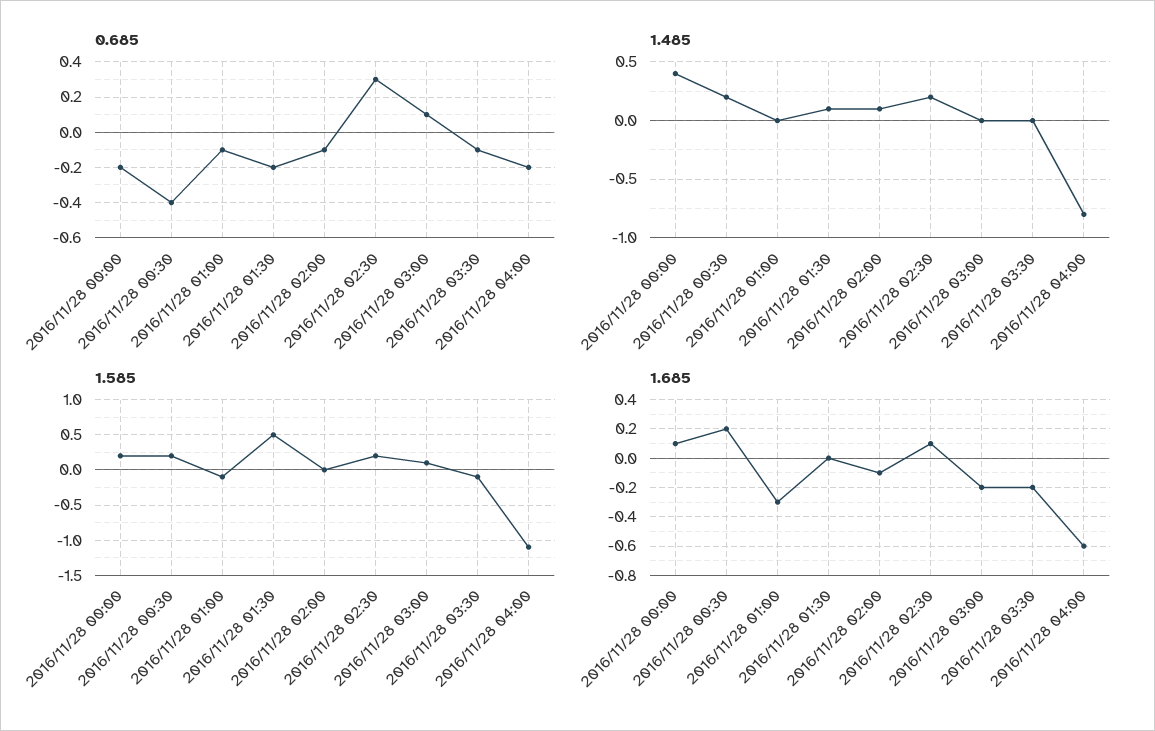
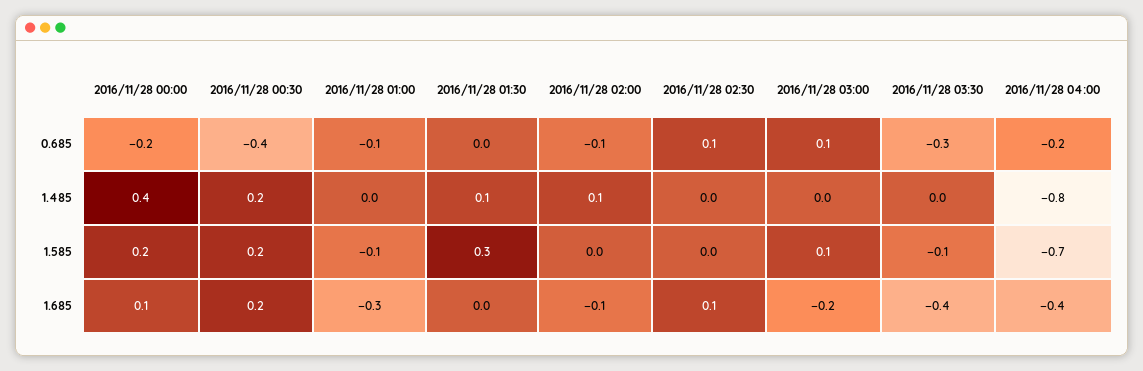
  {
    "0.685": {
      "2016/11/28 00:00": -0.2,
      "2016/11/28 00:30": -0.4,
      "2016/11/28 01:00": -0.1,
-     "2016/11/28 01:30": -0.2,
+     "2016/11/28 01:30": 0,
      "2016/11/28 02:00": -0.1,
-     "2016/11/28 02:30": 0.3,
+     "2016/11/28 02:30": 0.1,
      "2016/11/28 03:00": 0.1,
-     "2016/11/28 03:30": -0.1,
+     "2016/11/28 03:30": -0.3,
      "2016/11/28 04:00": -0.2
    },
    "1.485": {
      "2016/11/28 00:00": 0.4,
      "2016/11/28 00:30": 0.2,
      "2016/11/28 01:00": 0,
      "2016/11/28 01:30": 0.1,
      "2016/11/28 02:00": 0.1,
-     "2016/11/28 02:30": 0.2,
+     "2016/11/28 02:30": 0,
      "2016/11/28 03:00": 0,
      "2016/11/28 03:30": 0,
      "2016/11/28 04:00": -0.8
    },
    "1.585": {
      "2016/11/28 00:00": 0.2,
      "2016/11/28 00:30": 0.2,
      "2016/11/28 01:00": -0.1,
-     "2016/11/28 01:30": 0.5,
+     "2016/11/28 01:30": 0.3,
      "2016/11/28 02:00": 0,
-     "2016/11/28 02:30": 0.2,
+     "2016/11/28 02:30": 0,
      "2016/11/28 03:00": 0.1,
      "2016/11/28 03:30": -0.1,
-     "2016/11/28 04:00": -1.1
+     "2016/11/28 04:00": -0.7
    },
    "1.685": {
      "2016/11/28 00:00": 0.1,
      "2016/11/28 00:30": 0.2,
      "2016/11/28 01:00": -0.3,
      "2016/11/28 01:30": 0,
      "2016/11/28 02:00": -0.1,
      "2016/11/28 02:30": 0.1,
      "2016/11/28 03:00": -0.2,
-     "2016/11/28 03:30": -0.2,
+     "2016/11/28 03:30": -0.4,
-     "2016/11/28 04:00": -0.6
+     "2016/11/28 04:00": -0.4
    }
  }

